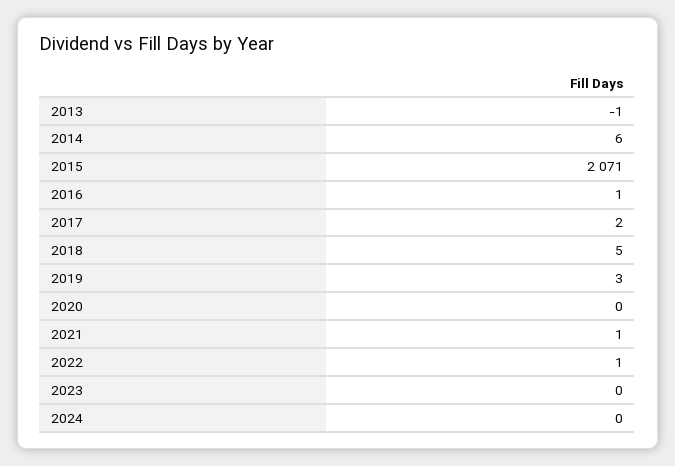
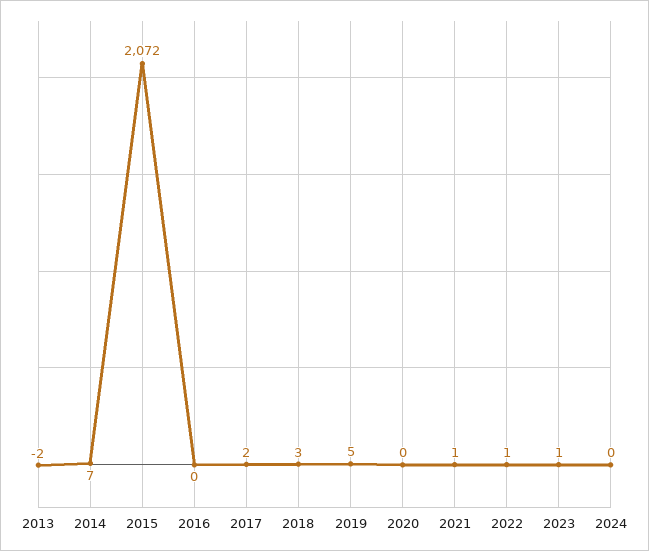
  {
-   "2013": -1,
+   "2013": -2,
-   "2014": 6,
+   "2014": 7,
-   "2015": 2071,
+   "2015": 2072,
-   "2016": 1,
+   "2016": 0,
    "2017": 2,
-   "2018": 5,
+   "2018": 3,
-   "2019": 3,
+   "2019": 5,
    "2020": 0,
    "2021": 1,
    "2022": 1,
-   "2023": 0,
+   "2023": 1,
    "2024": 0
  }

